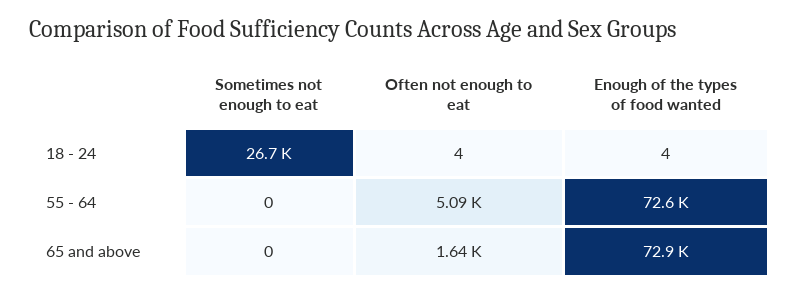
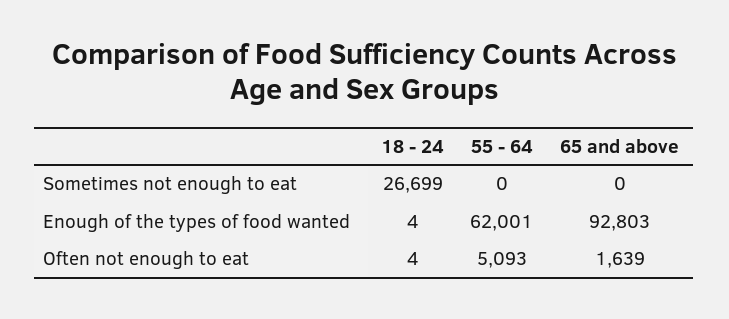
  {
    "Sometimes not enough to eat": {
      "18 - 24": 26699,
      "55 - 64": 0,
      "65 and above": 0
    },
    "Often not enough to eat": {
      "18 - 24": 4,
      "55 - 64": 5093,
      "65 and above": 1639
    },
    "Enough of the types of food wanted": {
      "18 - 24": 4,
-     "55 - 64": 72600,
+     "55 - 64": 62001,
-     "65 and above": 72900
+     "65 and above": 92803
    }
  }

